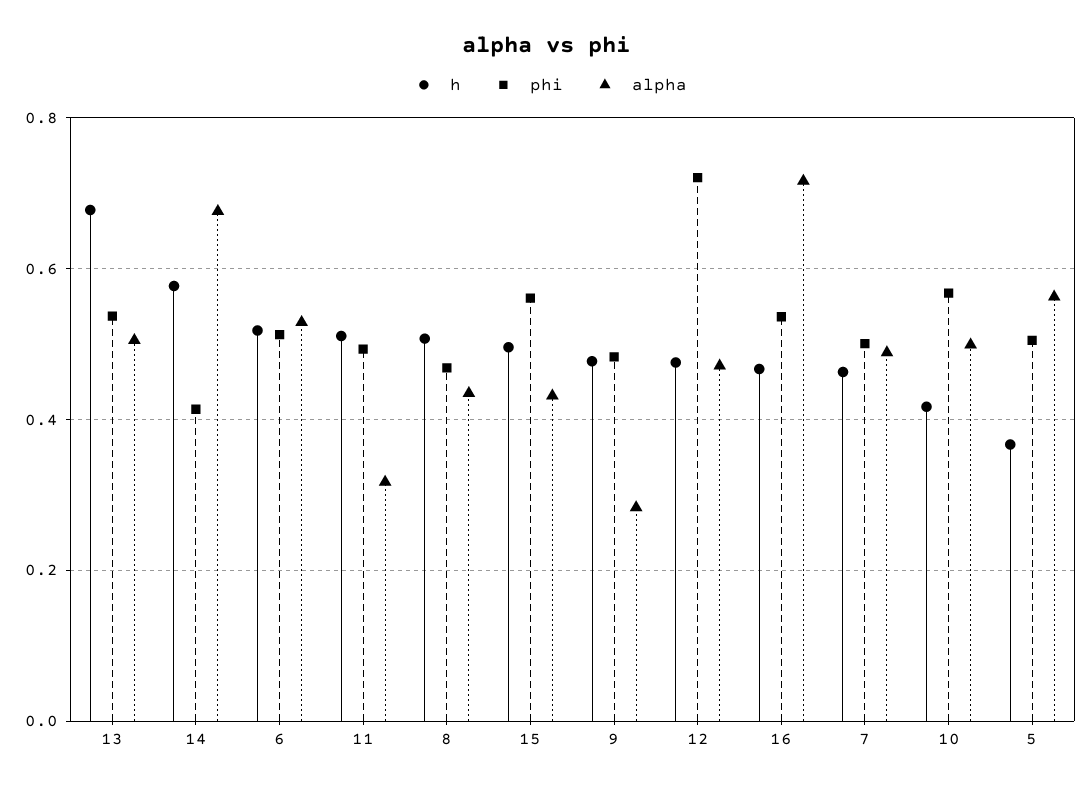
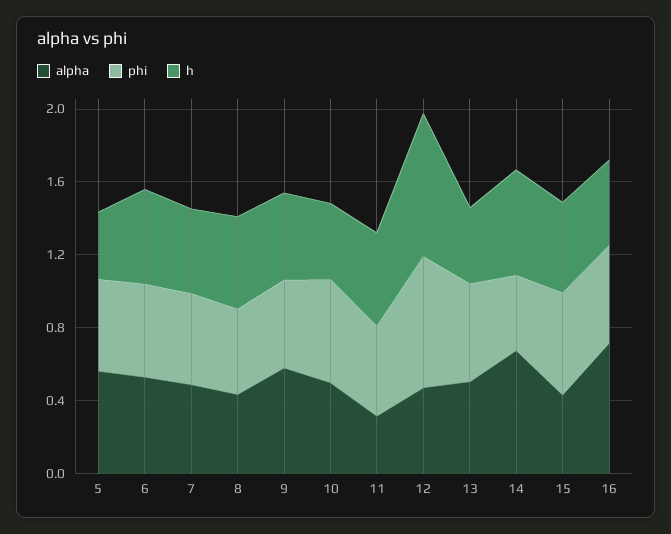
  {
    "h": {
-     "13": 0.68,
+     "13": 0.4,
      "14": 0.58,
      "6": 0.52,
      "11": 0.52,
      "8": 0.5,
      "15": 0.5,
      "9": 0.48,
-     "12": 0.48,
+     "12": 0.8,
      "16": 0.46,
      "7": 0.46,
      "10": 0.42,
      "5": 0.36
    },
    "phi": {
      "13": 0.54,
      "14": 0.42,
      "6": 0.52,
      "11": 0.5,
      "8": 0.46,
      "15": 0.56,
      "9": 0.48,
      "12": 0.72,
      "16": 0.54,
      "7": 0.5,
      "10": 0.56,
      "5": 0.5
    },
    "alpha": {
      "13": 0.5,
      "14": 0.68,
      "6": 0.52,
      "11": 0.32,
      "8": 0.44,
      "15": 0.44,
-     "9": 0.28,
+     "9": 0.6,
      "12": 0.48,
      "16": 0.72,
      "7": 0.48,
      "10": 0.5,
      "5": 0.56
    }
  }

